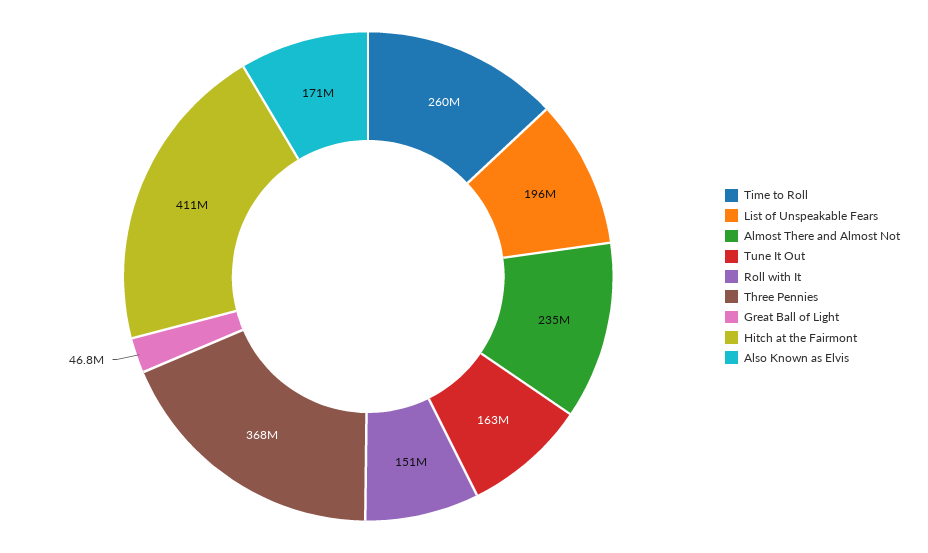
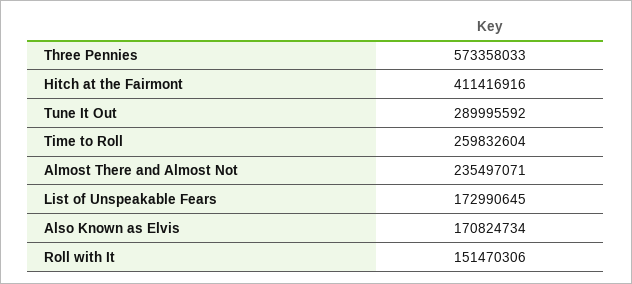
  {
    "Time to Roll": 259832604,
-   "List of Unspeakable Fears": 196000000,
+   "List of Unspeakable Fears": 172990645,
    "Almost There and Almost Not": 235497071,
-   "Tune It Out": 163000000,
+   "Tune It Out": 289995592,
    "Roll with It": 151470306,
-   "Three Pennies": 368000000,
+   "Three Pennies": 573358033,
-   "Great Ball of Light": 46800000,
    "Hitch at the Fairmont": 411416916,
    "Also Known as Elvis": 170824734
  }

